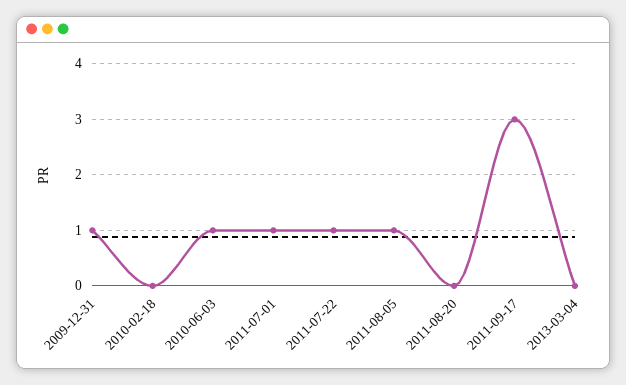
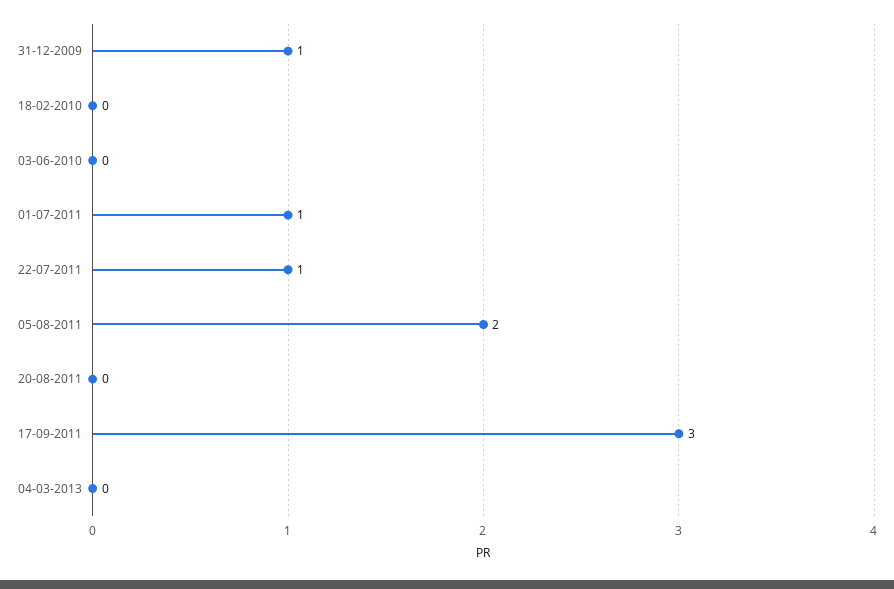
  {
    "2009-12-31": 1,
    "2010-02-18": 0,
-   "2010-06-03": 1,
+   "2010-06-03": 0,
    "2011-07-01": 1,
    "2011-07-22": 1,
-   "2011-08-05": 1,
+   "2011-08-05": 2,
    "2011-08-20": 0,
    "2011-09-17": 3,
    "2013-03-04": 0
  }

